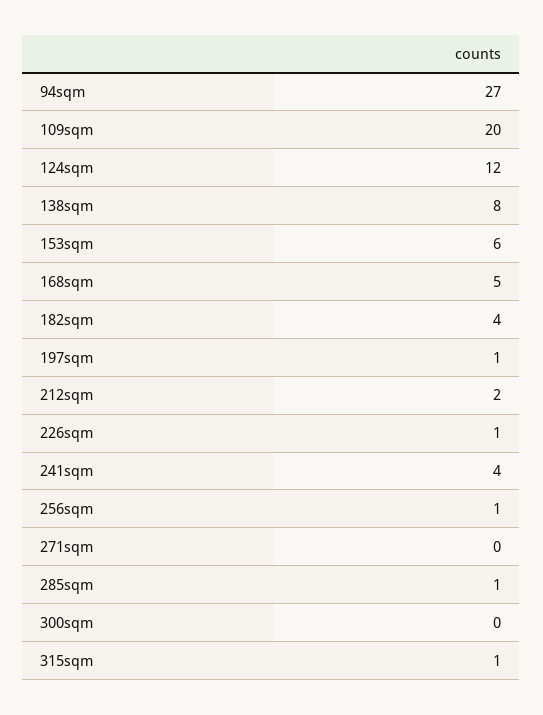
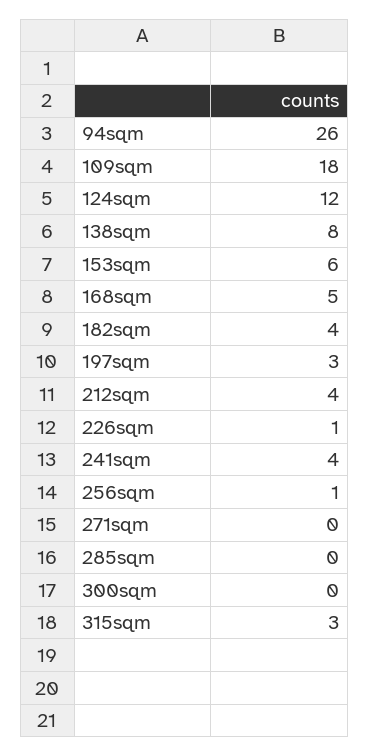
  {
-   "94sqm": 27,
+   "94sqm": 26,
-   "109sqm": 20,
+   "109sqm": 18,
    "124sqm": 12,
    "138sqm": 8,
    "153sqm": 6,
    "168sqm": 5,
    "182sqm": 4,
-   "197sqm": 1,
+   "197sqm": 3,
-   "212sqm": 2,
+   "212sqm": 4,
    "226sqm": 1,
    "241sqm": 4,
    "256sqm": 1,
    "271sqm": 0,
-   "285sqm": 1,
+   "285sqm": 0,
    "300sqm": 0,
-   "315sqm": 1
+   "315sqm": 3
  }

